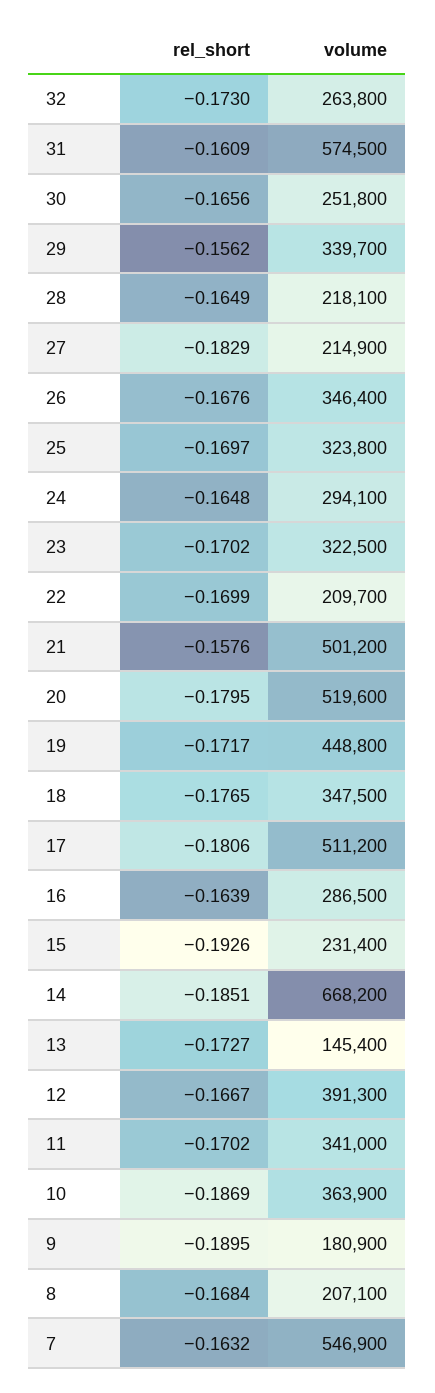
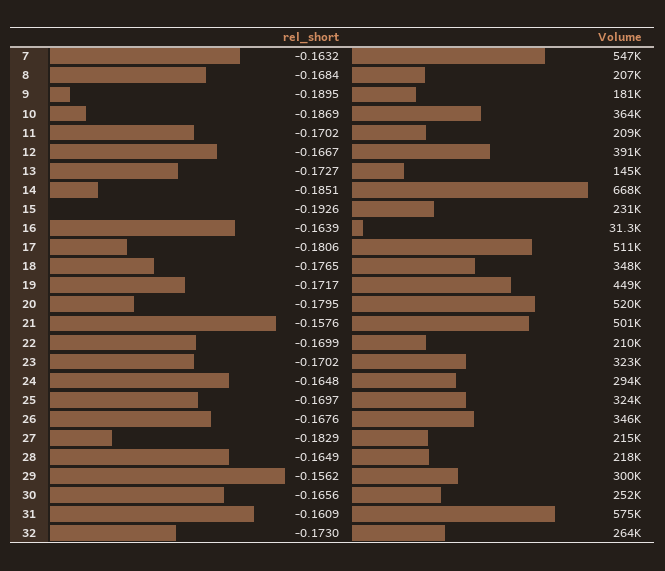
  {
    "rel_short": {
      "32": -0.173,
      "31": -0.1609,
      "30": -0.1656,
      "29": -0.1562,
      "28": -0.1649,
      "27": -0.1829,
      "26": -0.1676,
      "25": -0.1697,
      "24": -0.1648,
      "23": -0.1702,
      "22": -0.1699,
      "21": -0.1576,
      "20": -0.1795,
      "19": -0.1717,
      "18": -0.1765,
      "17": -0.1806,
      "16": -0.1639,
      "15": -0.1926,
      "14": -0.1851,
      "13": -0.1727,
      "12": -0.1667,
      "11": -0.1702,
      "10": -0.1869,
      "9": -0.1895,
      "8": -0.1684,
      "7": -0.1632
    },
    "volume": {
      "32": 263800,
      "31": 574500,
      "30": 251800,
-     "29": 339700,
+     "29": 300000,
      "28": 218100,
      "27": 214900,
      "26": 346400,
      "25": 323800,
      "24": 294100,
      "23": 322500,
      "22": 209700,
      "21": 501200,
      "20": 519600,
      "19": 448800,
      "18": 347500,
      "17": 511200,
-     "16": 286500,
+     "16": 31300,
      "15": 231400,
      "14": 668200,
      "13": 145400,
      "12": 391300,
-     "11": 341000,
+     "11": 209000,
      "10": 363900,
      "9": 180900,
      "8": 207100,
      "7": 546900
    }
  }

